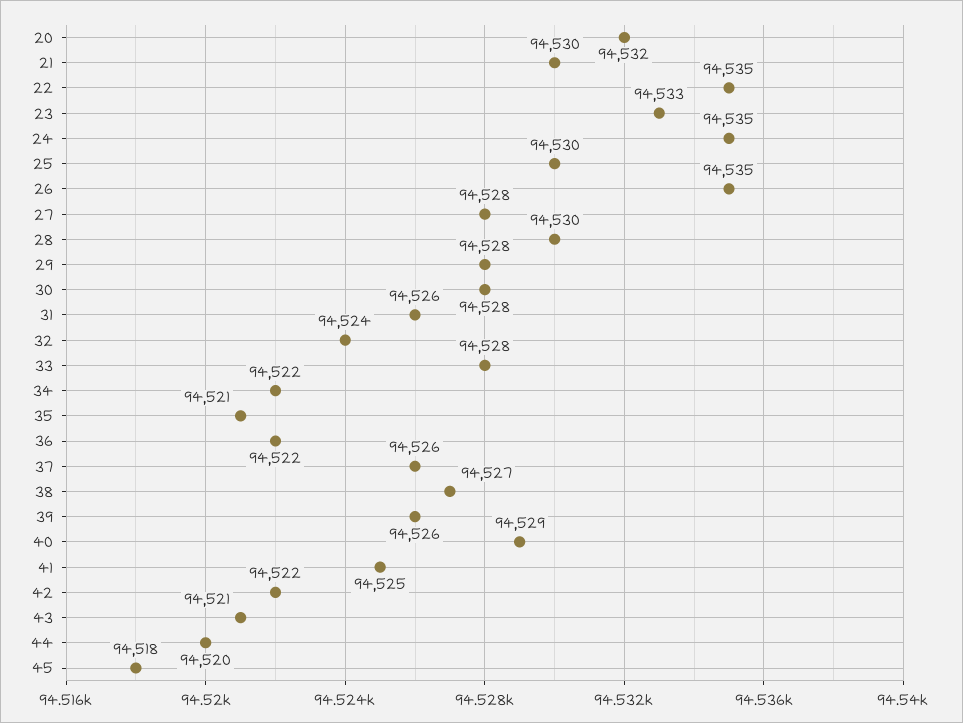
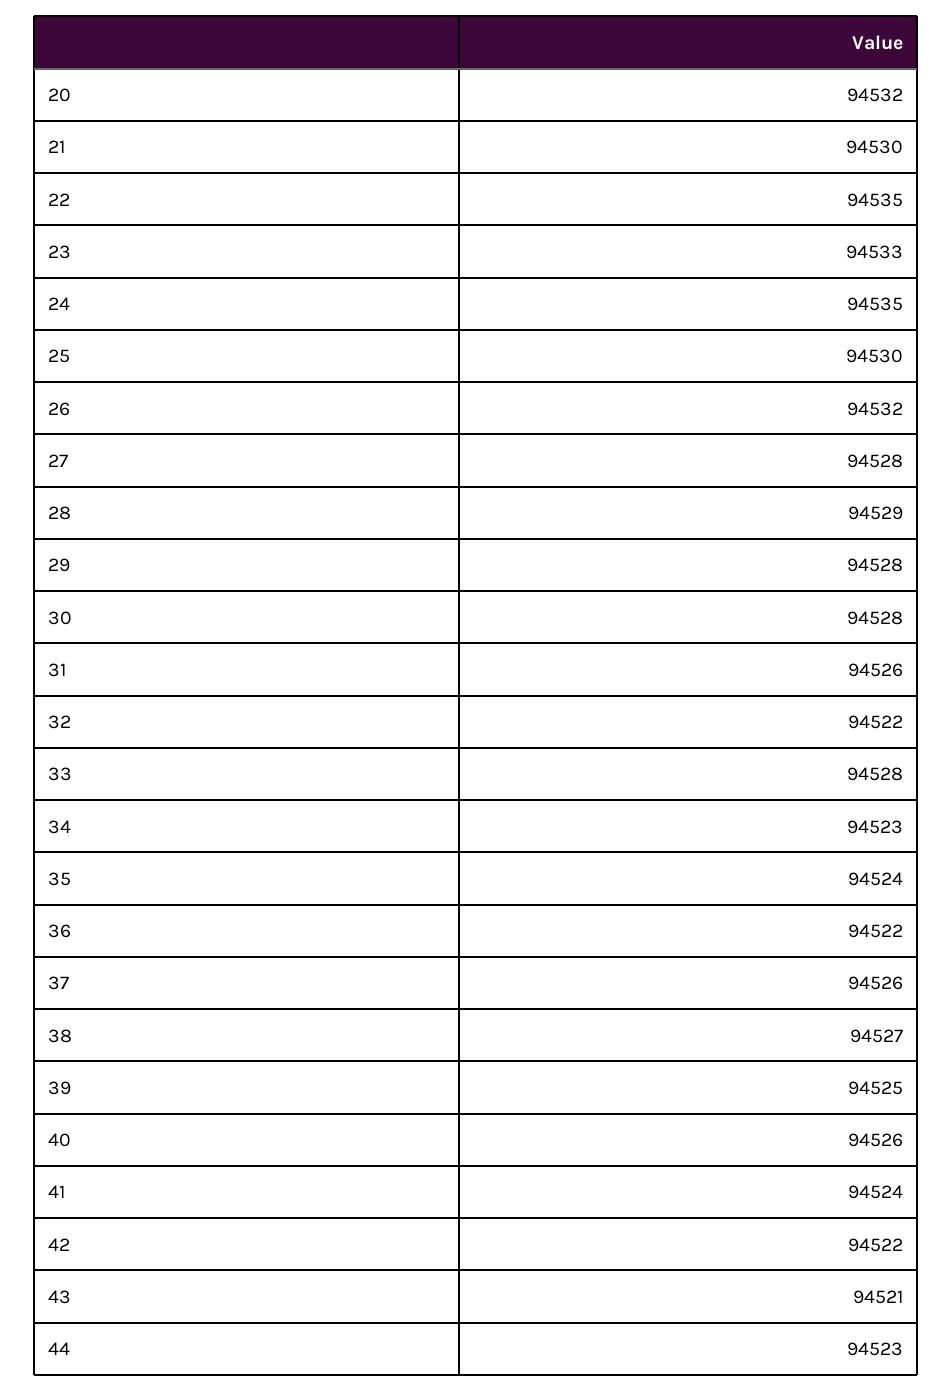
  {
    "20": 94532,
    "21": 94530,
    "22": 94535,
    "23": 94533,
    "24": 94535,
    "25": 94530,
-   "26": 94535,
+   "26": 94532,
    "27": 94528,
-   "28": 94530,
+   "28": 94529,
    "29": 94528,
    "30": 94528,
    "31": 94526,
-   "32": 94524,
+   "32": 94522,
    "33": 94528,
-   "34": 94522,
+   "34": 94523,
-   "35": 94521,
+   "35": 94524,
    "36": 94522,
    "37": 94526,
    "38": 94527,
-   "39": 94526,
+   "39": 94525,
-   "40": 94529,
+   "40": 94526,
-   "41": 94525,
+   "41": 94524,
    "42": 94522,
    "43": 94521,
-   "44": 94520,
+   "44": 94523
-   "45": 94518
  }

